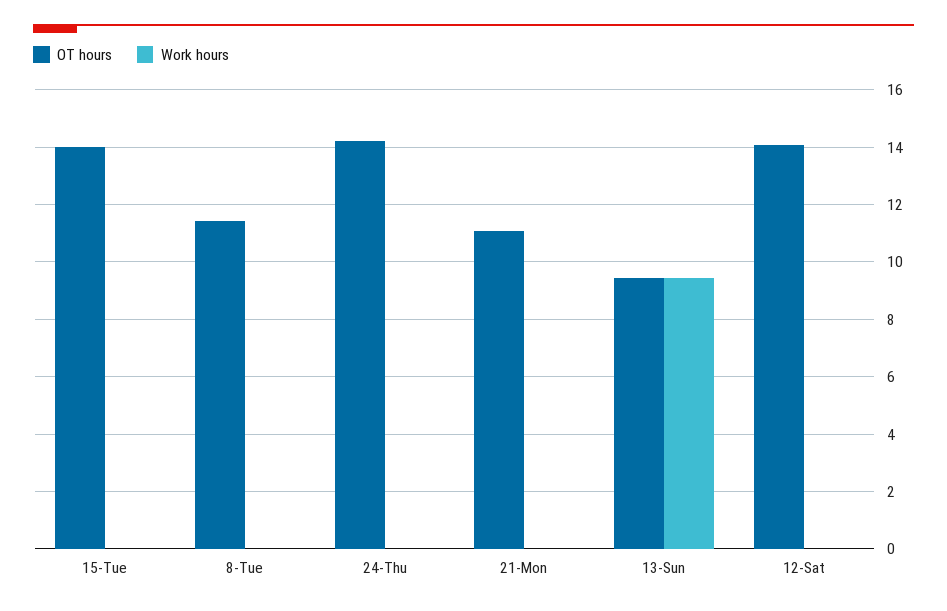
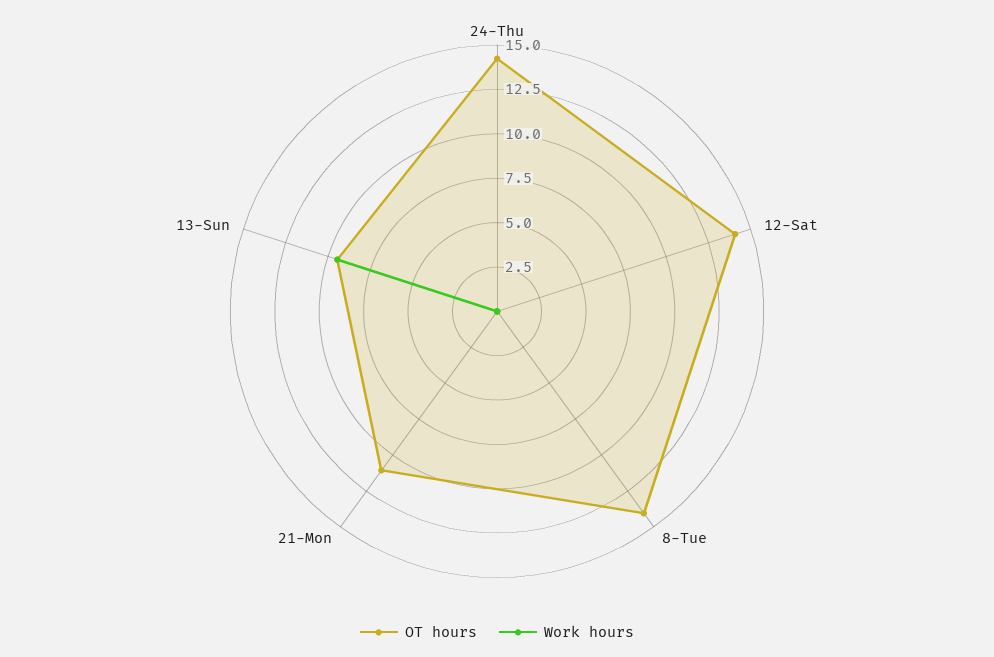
  {
    "OT hours": {
-     "15-Tue": 14,
-     "8-Tue": 11.5,
+     "8-Tue": 14,
      "24-Thu": 14.25,
      "21-Mon": 11,
      "13-Sun": 9.5,
      "12-Sat": 14
    },
    "Work hours": {
-     "15-Tue": 0,
      "8-Tue": 0,
      "24-Thu": 0,
      "21-Mon": 0,
      "13-Sun": 9.5,
      "12-Sat": 0
    }
  }

